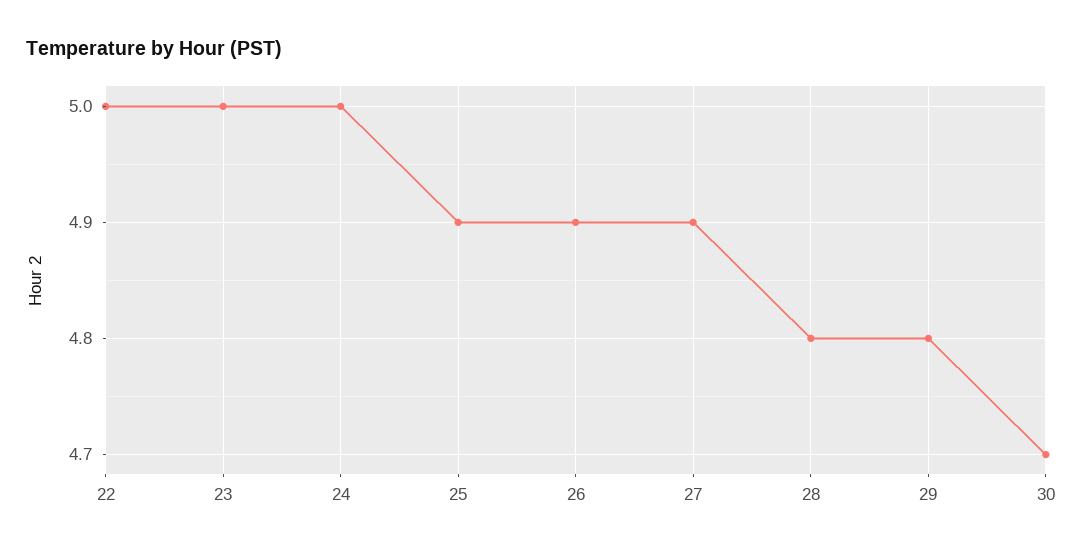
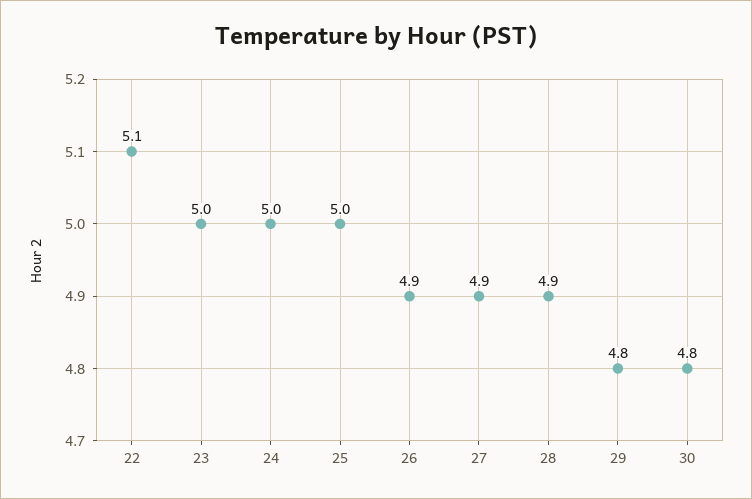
  {
-   "22": 5,
+   "22": 5.1,
    "23": 5,
    "24": 5,
-   "25": 4.9,
+   "25": 5,
    "26": 4.9,
    "27": 4.9,
-   "28": 4.8,
+   "28": 4.9,
    "29": 4.8,
-   "30": 4.7
+   "30": 4.8
  }

